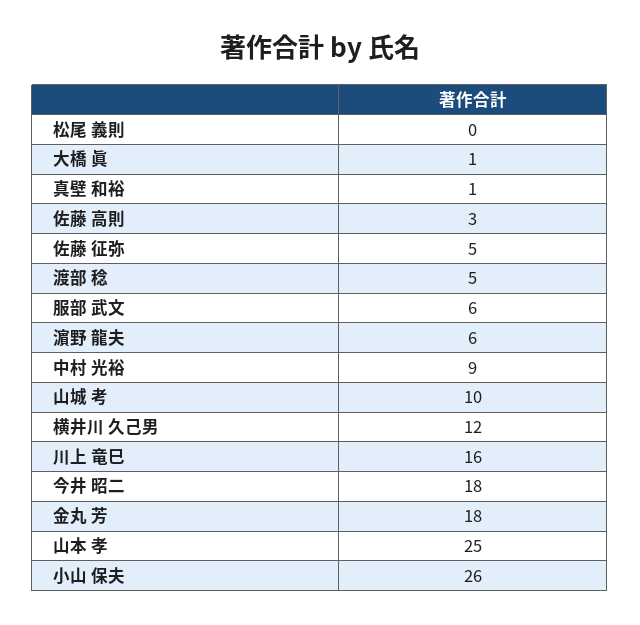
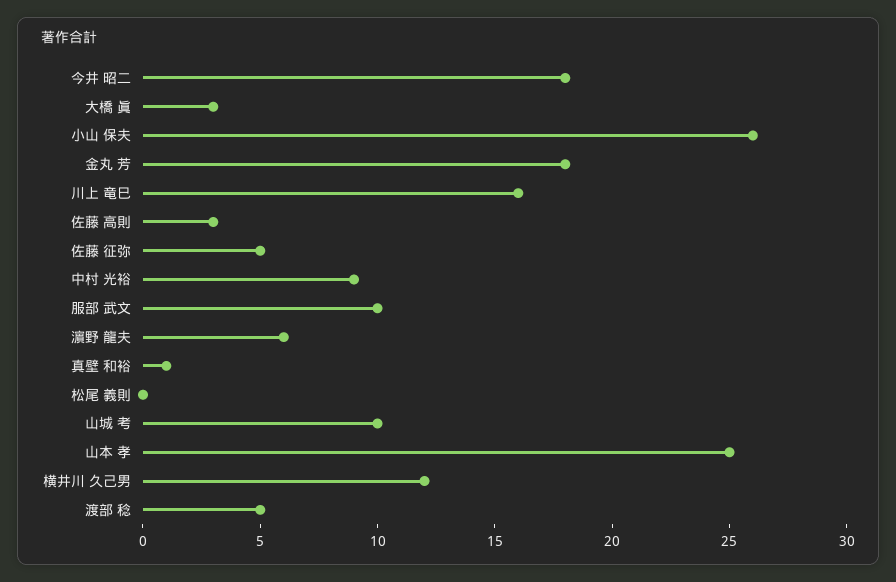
  {
    "松尾 義則": 0,
-   "大橋 眞": 1,
+   "大橋 眞": 3,
    "真壁 和裕": 1,
    "佐藤 高則": 3,
    "佐藤 征弥": 5,
    "渡部 稔": 5,
-   "服部 武文": 6,
+   "服部 武文": 10,
    "濵野 龍夫": 6,
    "中村 光裕": 9,
    "山城 考": 10,
    "横井川 久己男": 12,
    "川上 竜巳": 16,
    "今井 昭二": 18,
    "金丸 芳": 18,
    "山本 孝": 25,
    "小山 保夫": 26
  }

